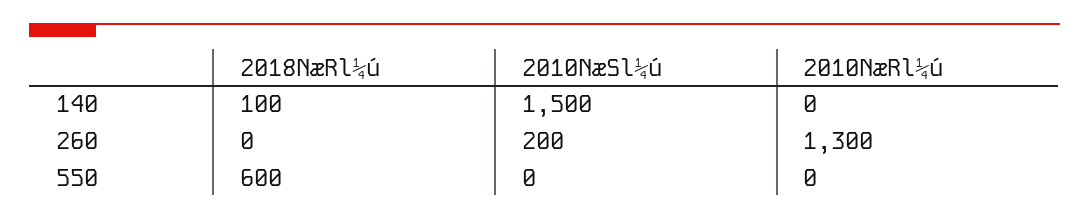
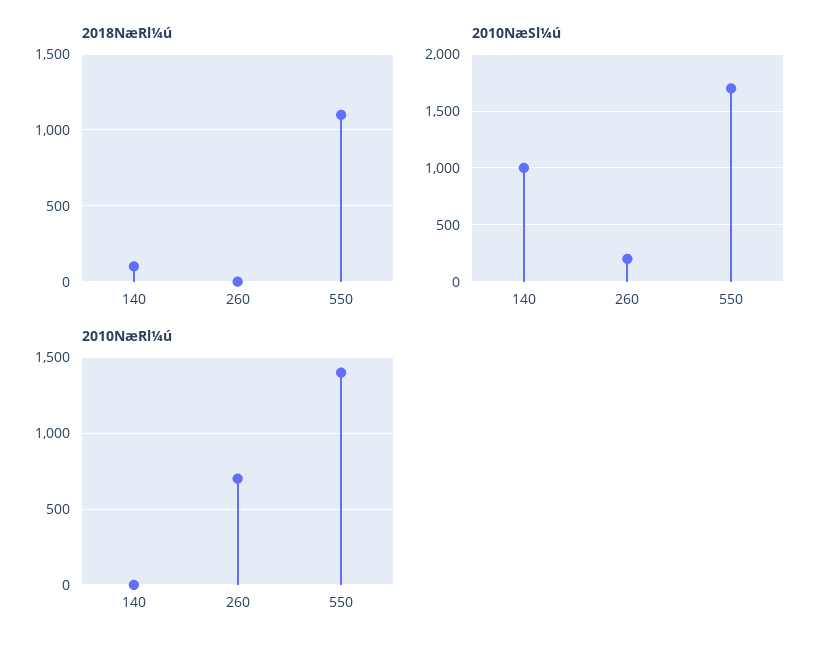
  {
    "2018NæRl¼ú": {
      "140": 100,
      "260": 0,
-     "550": 600
+     "550": 1100
    },
    "2010NæSl¼ú": {
-     "140": 1500,
+     "140": 1000,
      "260": 200,
-     "550": 0
+     "550": 1700
    },
    "2010NæRl¼ú": {
      "140": 0,
-     "260": 1300,
+     "260": 700,
-     "550": 0
+     "550": 1400
    }
  }

